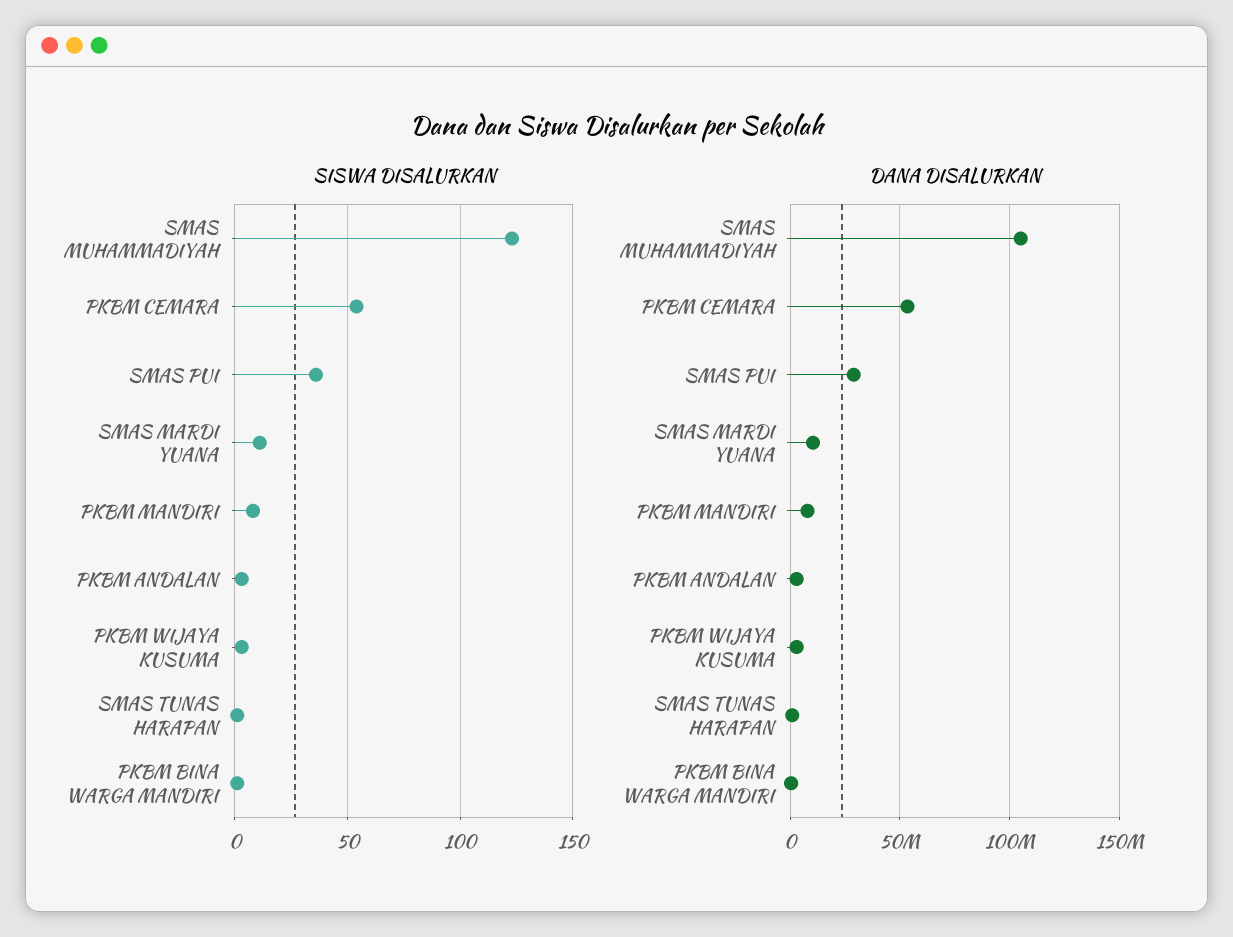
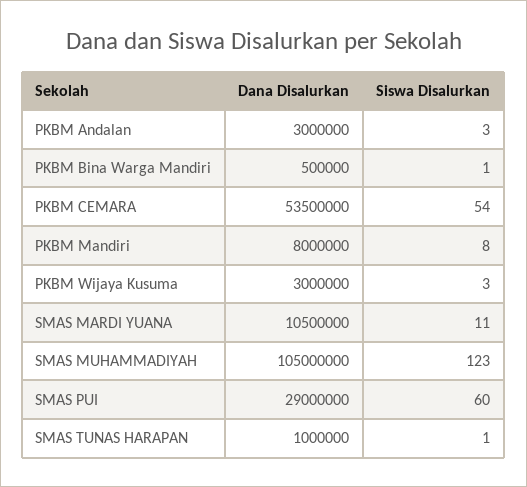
  {
    "SISWA DISALURKAN": {
      "SMAS MUHAMMADIYAH": 123,
      "PKBM CEMARA": 54,
-     "SMAS PUI": 35,
+     "SMAS PUI": 60,
      "SMAS MARDI YUANA": 11,
      "PKBM MANDIRI": 8,
      "PKBM ANDALAN": 3,
      "PKBM WIJAYA KUSUMA": 3,
      "SMAS TUNAS HARAPAN": 1,
      "PKBM BINA WARGA MANDIRI": 1
    },
    "DANA DISALURKAN": {
      "SMAS MUHAMMADIYAH": 105000000,
      "PKBM CEMARA": 53500000,
      "SMAS PUI": 29000000,
      "SMAS MARDI YUANA": 10500000,
      "PKBM MANDIRI": 8000000,
      "PKBM ANDALAN": 3000000,
      "PKBM WIJAYA KUSUMA": 3000000,
      "SMAS TUNAS HARAPAN": 1000000,
      "PKBM BINA WARGA MANDIRI": 500000
    }
  }

